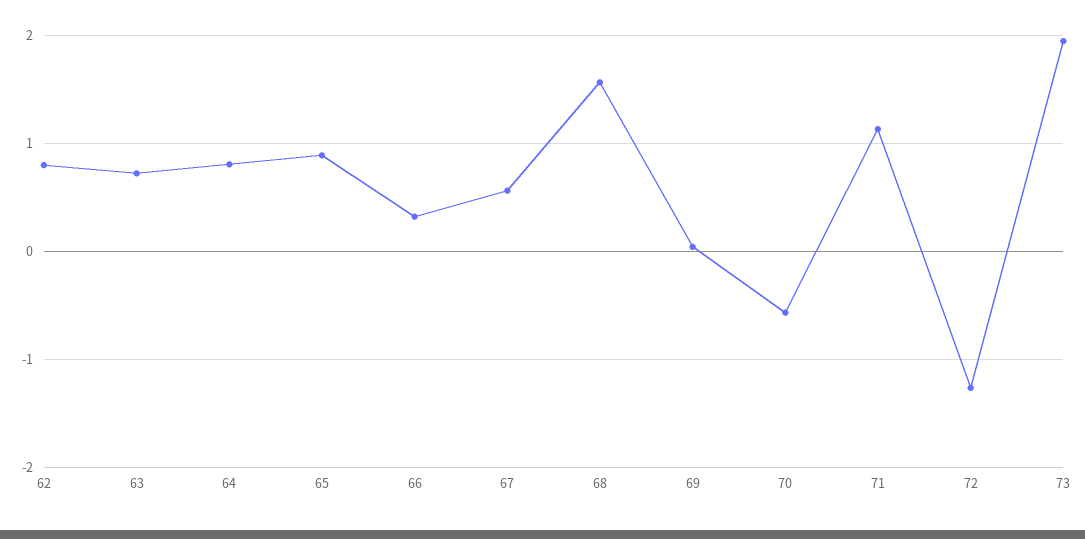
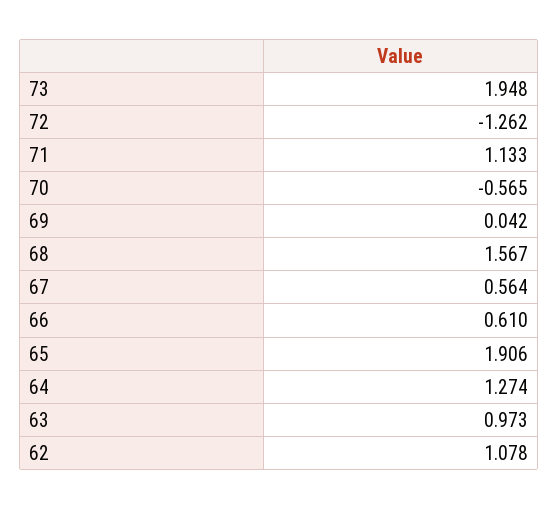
  {
-   "62": 0.8,
+   "62": 1.078,
-   "63": 0.7,
+   "63": 0.973,
-   "64": 0.8,
+   "64": 1.274,
-   "65": 0.9,
+   "65": 1.906,
-   "66": 0.3,
+   "66": 0.61,
    "67": 0.564,
    "68": 1.567,
    "69": 0.042,
    "70": -0.565,
    "71": 1.133,
    "72": -1.262,
    "73": 1.948
  }

